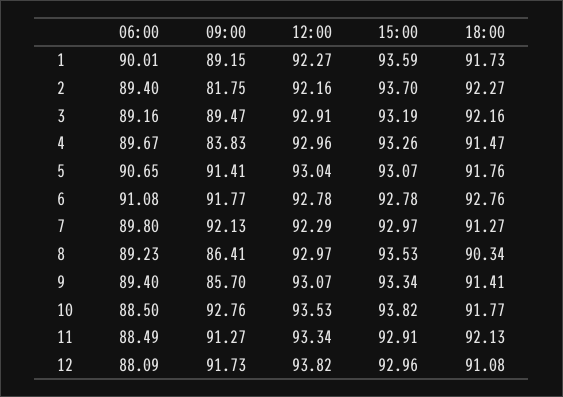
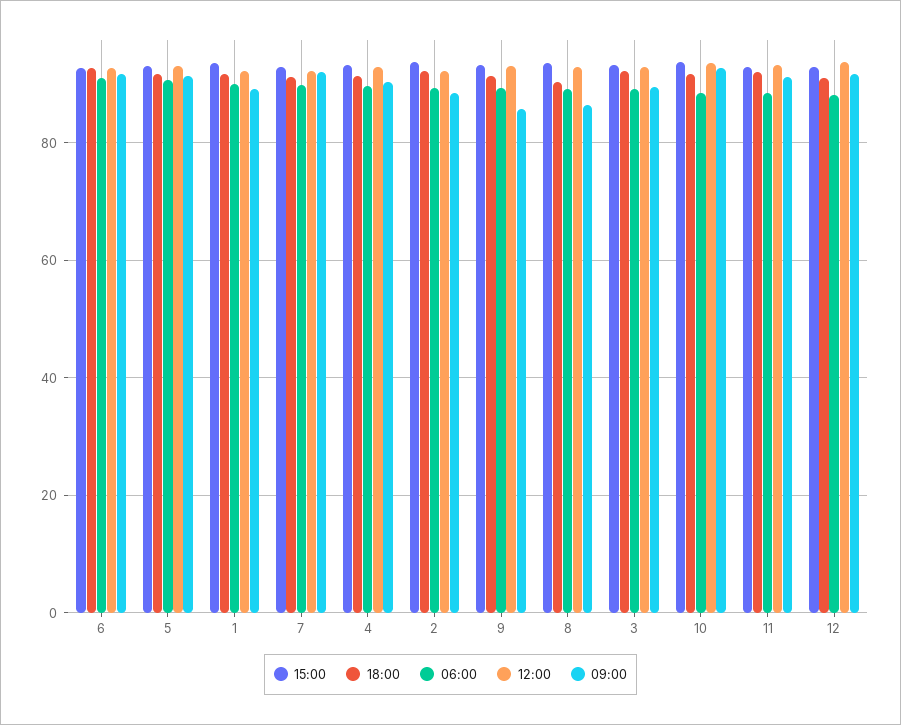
  {
    "06:00": {
      "1": 90.01,
      "2": 89.4,
      "3": 89.16,
      "4": 89.67,
      "5": 90.65,
      "6": 91.08,
      "7": 89.8,
      "8": 89.23,
      "9": 89.4,
      "10": 88.5,
      "11": 88.49,
      "12": 88.09
    },
    "09:00": {
      "1": 89.15,
-     "2": 81.75,
+     "2": 88,
      "3": 89.47,
-     "4": 83.83,
+     "4": 90,
      "5": 91.41,
      "6": 91.77,
      "7": 92.13,
      "8": 86.41,
      "9": 85.7,
      "10": 92.76,
      "11": 91.27,
      "12": 91.73
    },
    "12:00": {
      "1": 92.27,
      "2": 92.16,
      "3": 92.91,
      "4": 92.96,
      "5": 93.04,
      "6": 92.78,
      "7": 92.29,
      "8": 92.97,
      "9": 93.07,
      "10": 93.53,
      "11": 93.34,
      "12": 93.82
    },
    "15:00": {
      "1": 93.59,
      "2": 93.7,
      "3": 93.19,
      "4": 93.26,
      "5": 93.07,
      "6": 92.78,
      "7": 92.97,
      "8": 93.53,
      "9": 93.34,
      "10": 93.82,
      "11": 92.91,
      "12": 92.96
    },
    "18:00": {
      "1": 91.73,
      "2": 92.27,
      "3": 92.16,
      "4": 91.47,
      "5": 91.76,
      "6": 92.76,
      "7": 91.27,
      "8": 90.34,
      "9": 91.41,
      "10": 91.77,
      "11": 92.13,
      "12": 91.08
    }
  }

